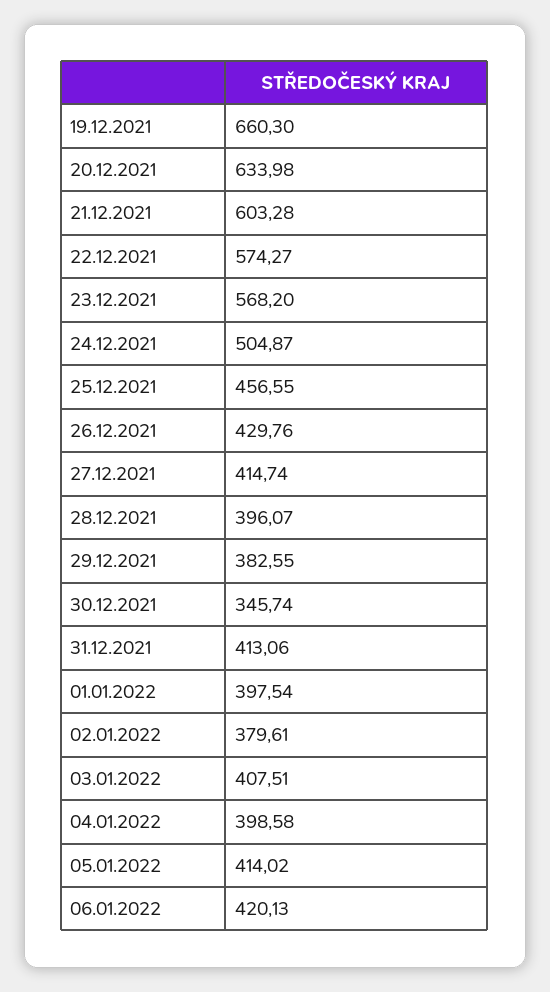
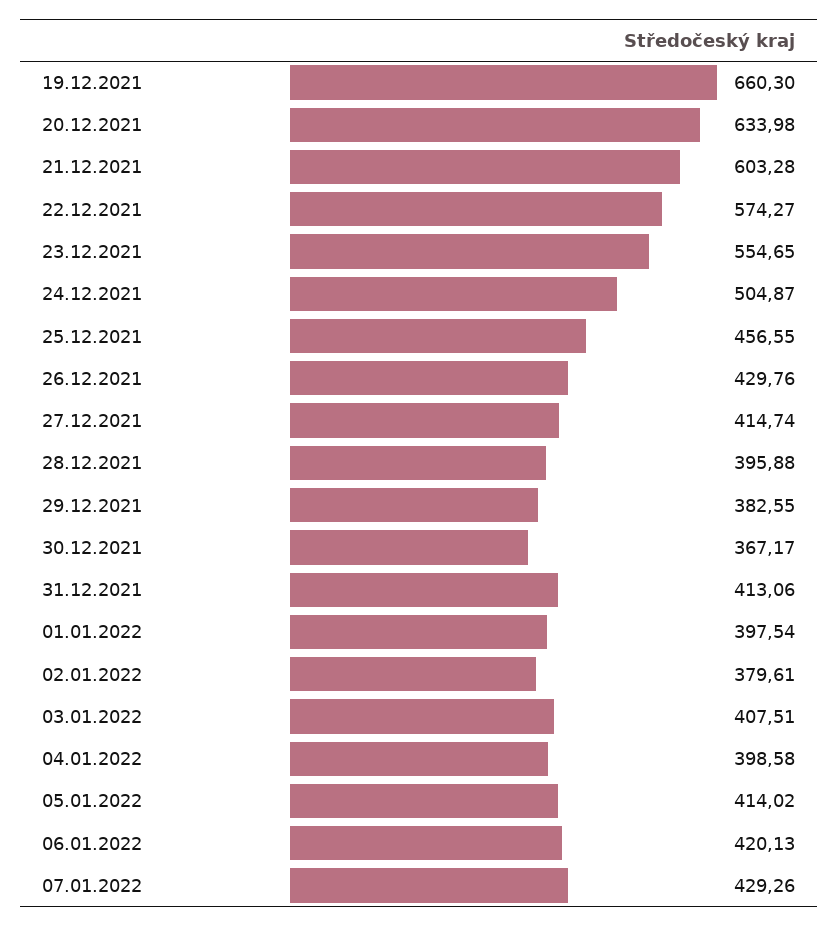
  {
    "19.12.2021": 660.3,
    "20.12.2021": 633.98,
    "21.12.2021": 603.28,
    "22.12.2021": 574.27,
-   "23.12.2021": 568.2,
+   "23.12.2021": 554.65,
    "24.12.2021": 504.87,
    "25.12.2021": 456.55,
    "26.12.2021": 429.76,
    "27.12.2021": 414.74,
-   "28.12.2021": 396.07,
+   "28.12.2021": 395.88,
    "29.12.2021": 382.55,
-   "30.12.2021": 345.74,
+   "30.12.2021": 367.17,
    "31.12.2021": 413.06,
    "01.01.2022": 397.54,
    "02.01.2022": 379.61,
    "03.01.2022": 407.51,
    "04.01.2022": 398.58,
    "05.01.2022": 414.02,
-   "06.01.2022": 420.13
+   "06.01.2022": 420.13,
+   "07.01.2022": 429.26
  }

